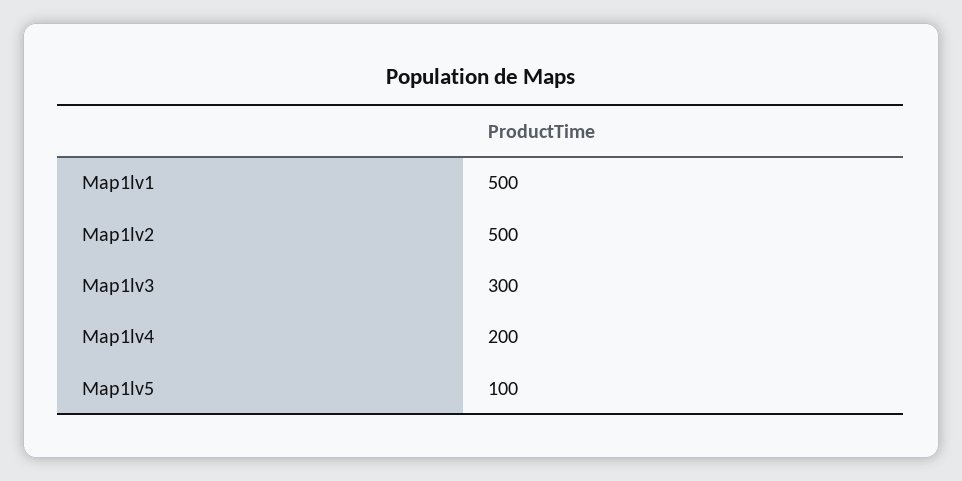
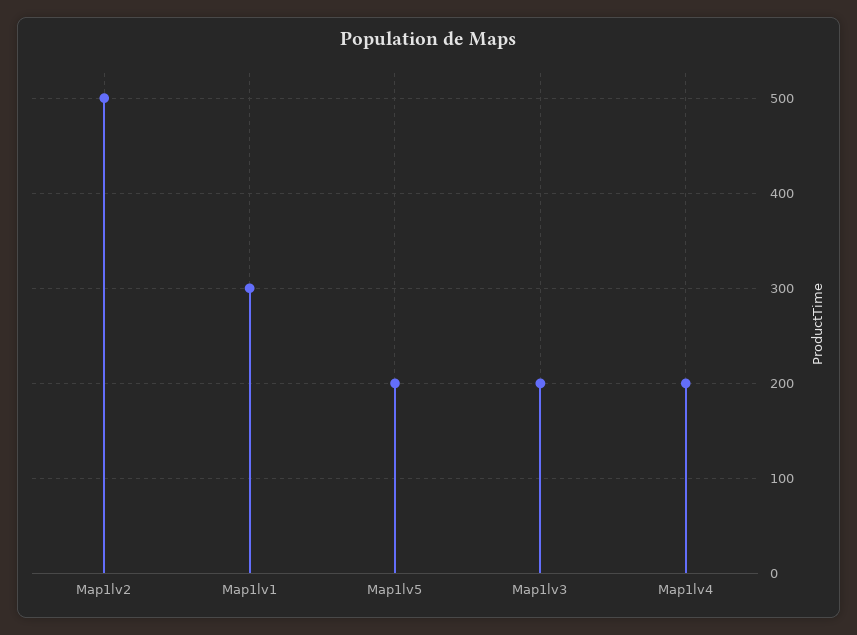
  {
-   "Map1lv1": 500,
+   "Map1lv1": 300,
    "Map1lv2": 500,
-   "Map1lv3": 300,
+   "Map1lv3": 200,
    "Map1lv4": 200,
-   "Map1lv5": 100
+   "Map1lv5": 200
  }

